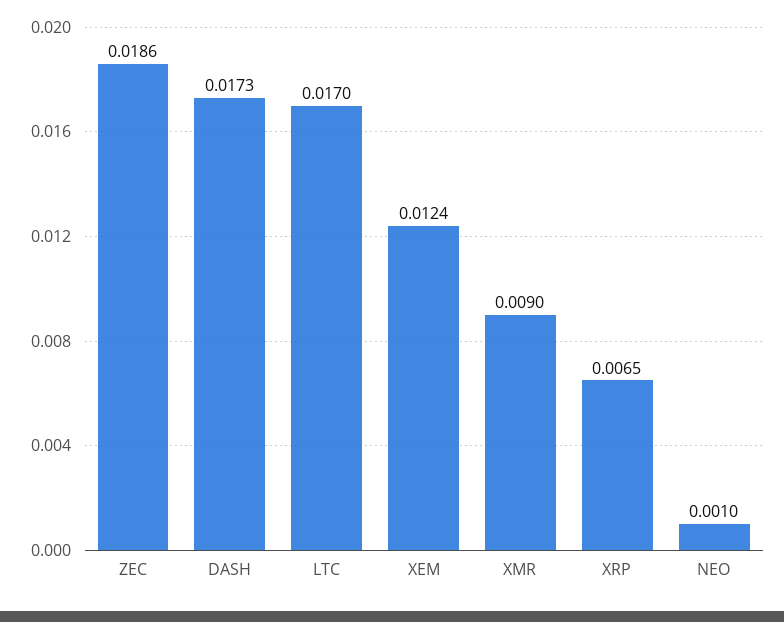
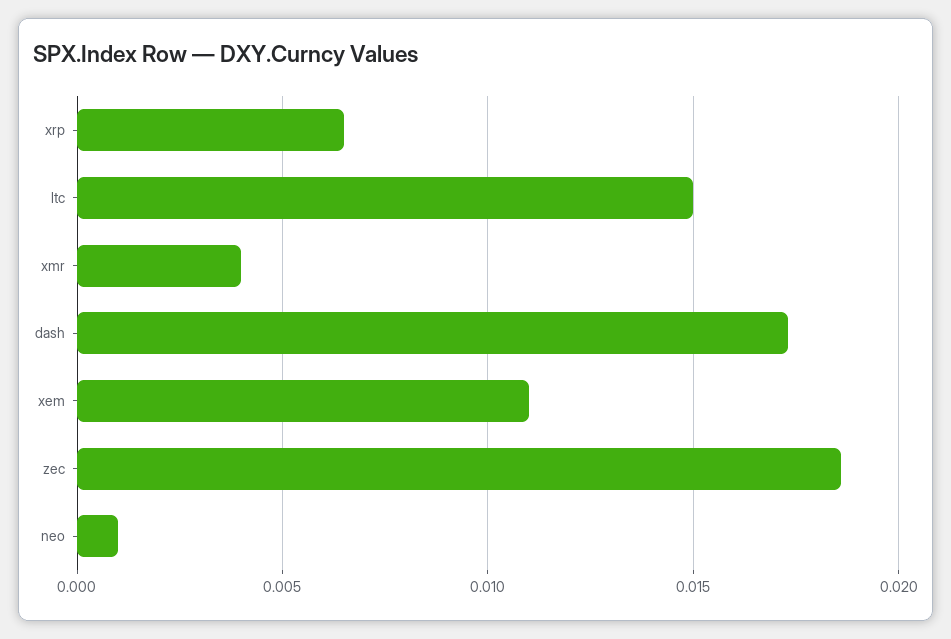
  {
    "ZEC": 0.0186,
    "DASH": 0.0173,
-   "LTC": 0.017,
+   "LTC": 0.015,
-   "XEM": 0.0124,
+   "XEM": 0.011,
-   "XMR": 0.009,
+   "XMR": 0.004,
    "XRP": 0.0065,
    "NEO": 0.001
  }

